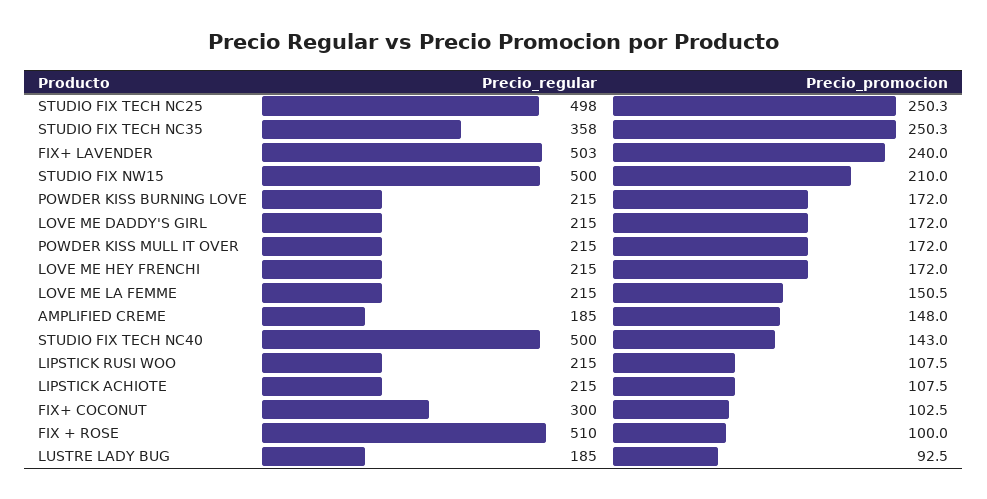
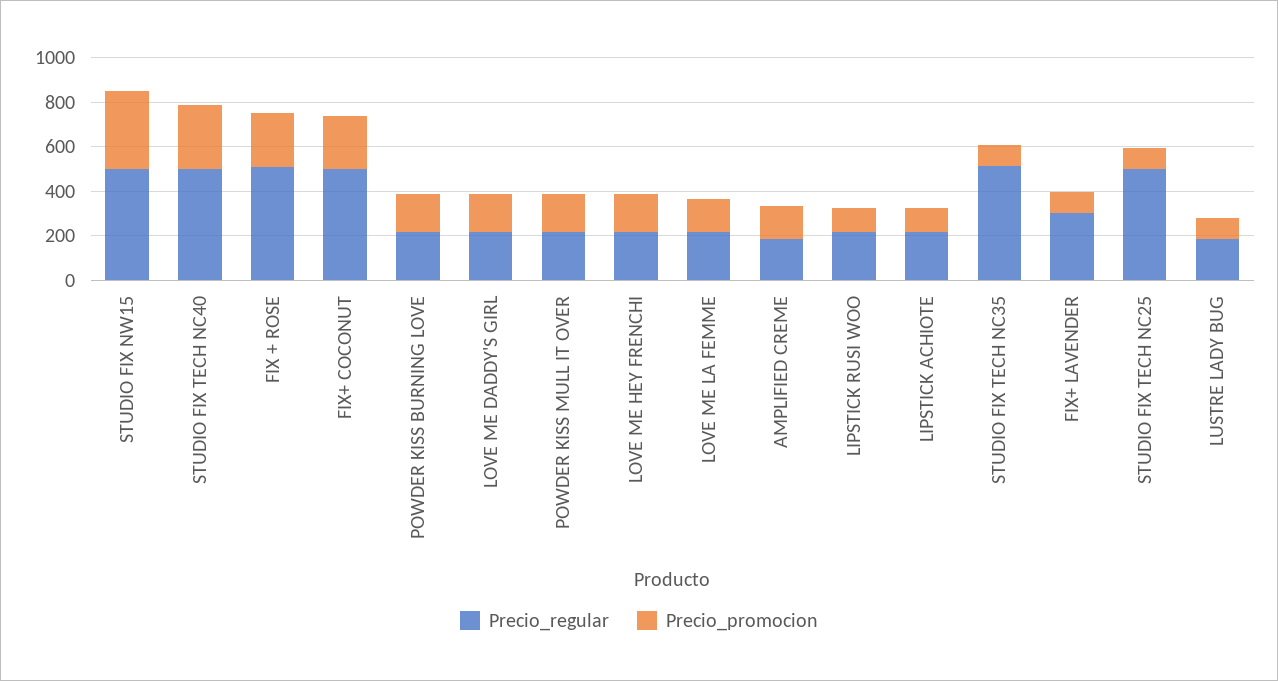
  {
    "Precio_regular": {
      "STUDIO FIX TECH NC25": 498,
-     "STUDIO FIX TECH NC35": 358,
+     "STUDIO FIX TECH NC35": 500,
-     "FIX+ LAVENDER": 503,
+     "FIX+ LAVENDER": 300,
      "STUDIO FIX NW15": 500,
      "POWDER KISS BURNING LOVE": 215,
      "LOVE ME DADDY'S GIRL": 215,
      "POWDER KISS MULL IT OVER": 215,
      "LOVE ME HEY FRENCHI": 215,
      "LOVE ME LA FEMME": 215,
      "AMPLIFIED CREME": 185,
      "STUDIO FIX TECH NC40": 500,
      "LIPSTICK RUSI WOO": 215,
      "LIPSTICK ACHIOTE": 215,
-     "FIX+ COCONUT": 300,
+     "FIX+ COCONUT": 500,
      "FIX + ROSE": 510,
      "LUSTRE LADY BUG": 185
    },
    "Precio_promocion": {
-     "STUDIO FIX TECH NC25": 250.3,
+     "STUDIO FIX TECH NC25": 100,
-     "STUDIO FIX TECH NC35": 250.3,
+     "STUDIO FIX TECH NC35": 100,
-     "FIX+ LAVENDER": 240,
+     "FIX+ LAVENDER": 100,
-     "STUDIO FIX NW15": 210,
+     "STUDIO FIX NW15": 350,
      "POWDER KISS BURNING LOVE": 172,
      "LOVE ME DADDY'S GIRL": 172,
      "POWDER KISS MULL IT OVER": 172,
      "LOVE ME HEY FRENCHI": 172,
      "LOVE ME LA FEMME": 150.5,
      "AMPLIFIED CREME": 148,
-     "STUDIO FIX TECH NC40": 143,
+     "STUDIO FIX TECH NC40": 300,
      "LIPSTICK RUSI WOO": 107.5,
      "LIPSTICK ACHIOTE": 107.5,
-     "FIX+ COCONUT": 102.5,
+     "FIX+ COCONUT": 250,
-     "FIX + ROSE": 100,
+     "FIX + ROSE": 250,
      "LUSTRE LADY BUG": 92.5
    }
  }

